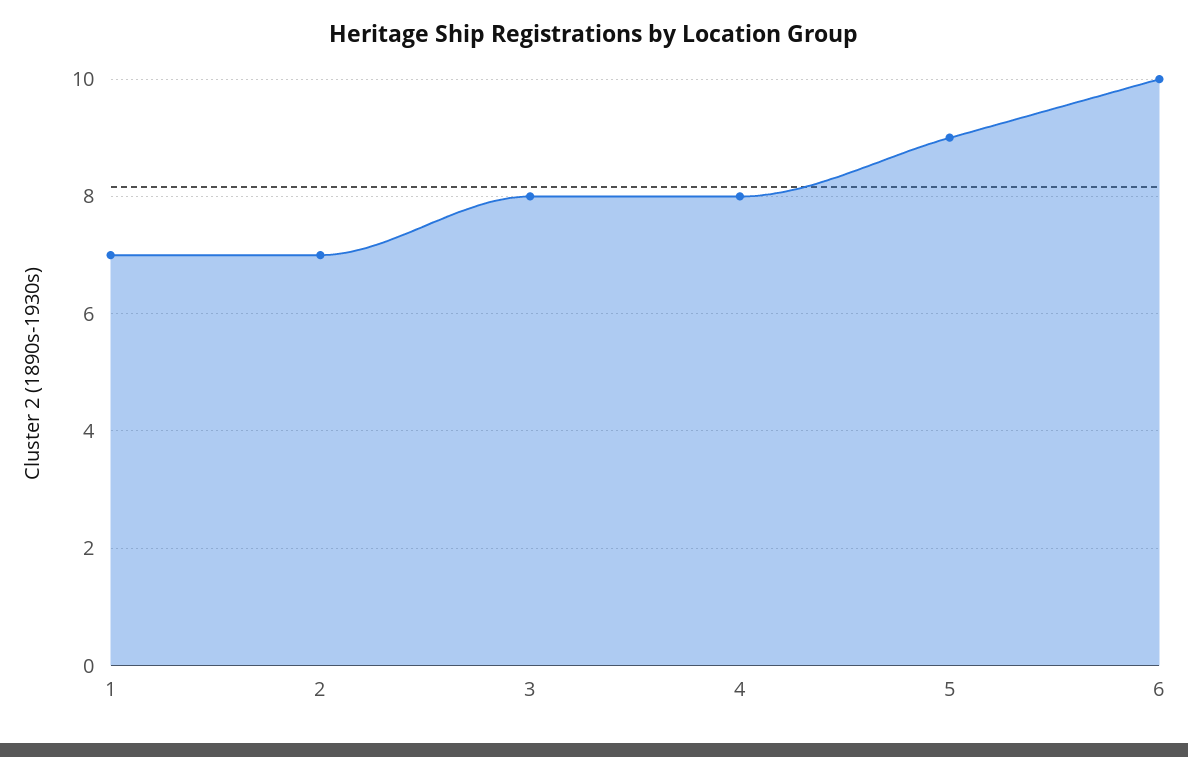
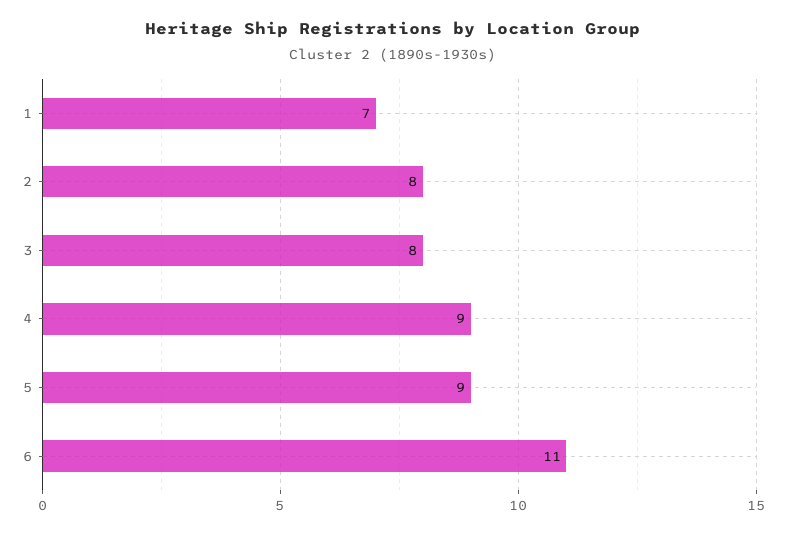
  {
    "1": 7,
-   "2": 7,
+   "2": 8,
    "3": 8,
-   "4": 8,
+   "4": 9,
    "5": 9,
-   "6": 10
+   "6": 11
  }

